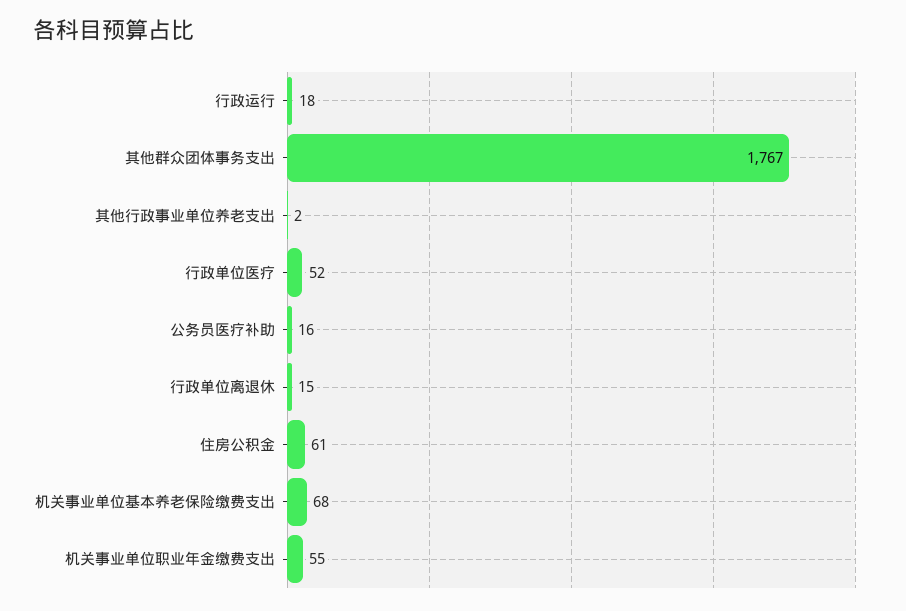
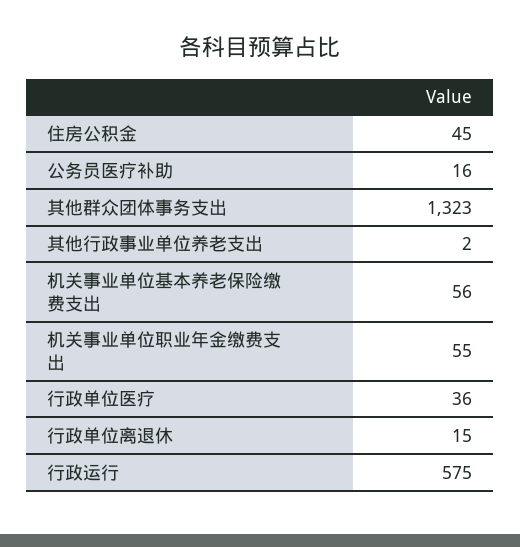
  {
-   "行政运行": 18,
+   "行政运行": 575,
-   "其他群众团体事务支出": 1767,
+   "其他群众团体事务支出": 1323,
    "其他行政事业单位养老支出": 2,
-   "行政单位医疗": 52,
+   "行政单位医疗": 36,
    "公务员医疗补助": 16,
    "行政单位离退休": 15,
-   "住房公积金": 61,
+   "住房公积金": 45,
-   "机关事业单位基本养老保险缴费支出": 68,
+   "机关事业单位基本养老保险缴费支出": 56,
    "机关事业单位职业年金缴费支出": 55
  }

